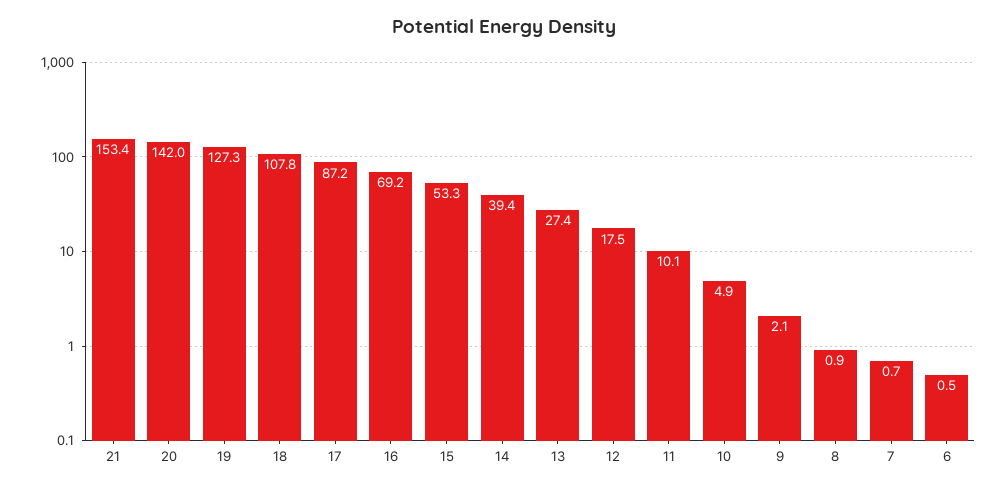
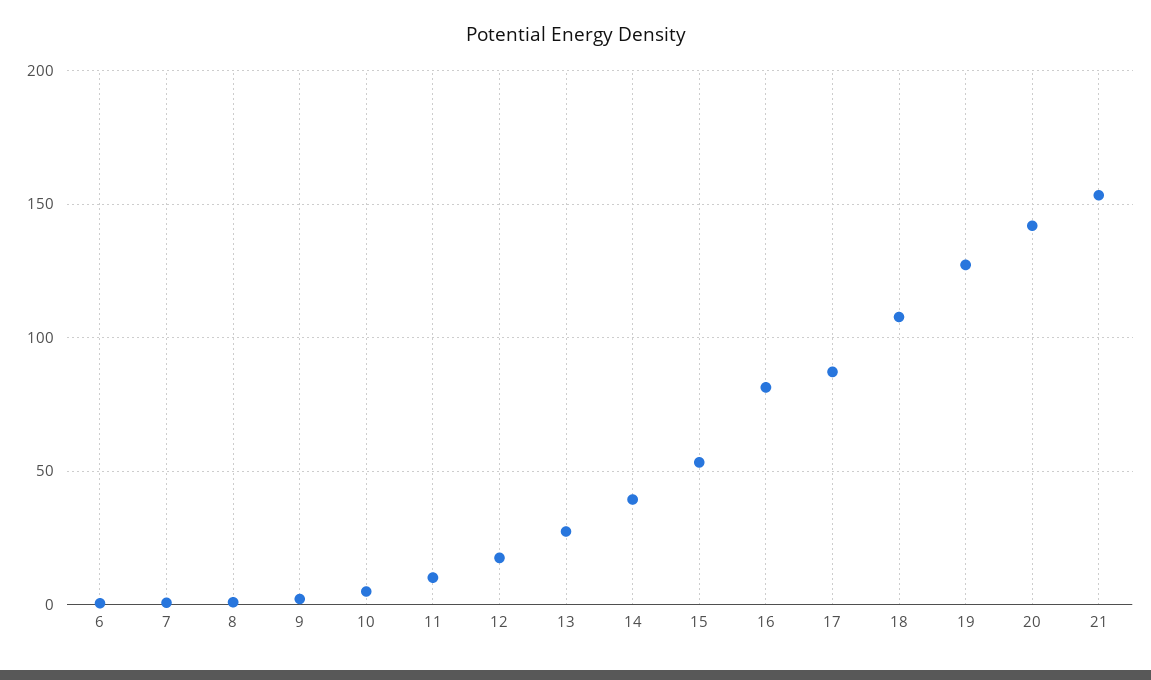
  {
    "21": 153.4,
    "20": 142,
    "19": 127.3,
    "18": 107.8,
    "17": 87.2,
-   "16": 69.2,
+   "16": 80,
    "15": 53.3,
    "14": 39.4,
    "13": 27.4,
    "12": 17.5,
    "11": 10.1,
    "10": 4.9,
    "9": 2.1,
    "8": 0.9,
    "7": 0.7,
    "6": 0.5
  }

